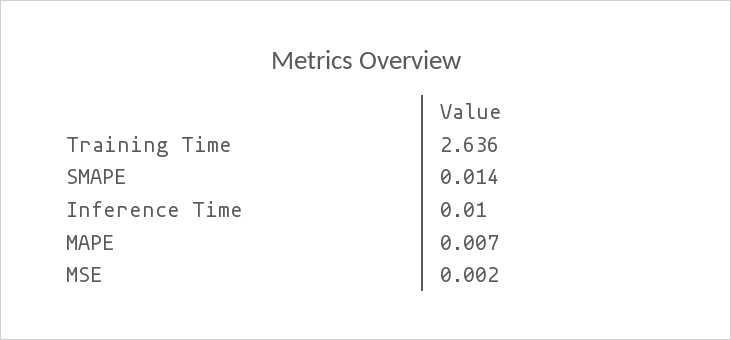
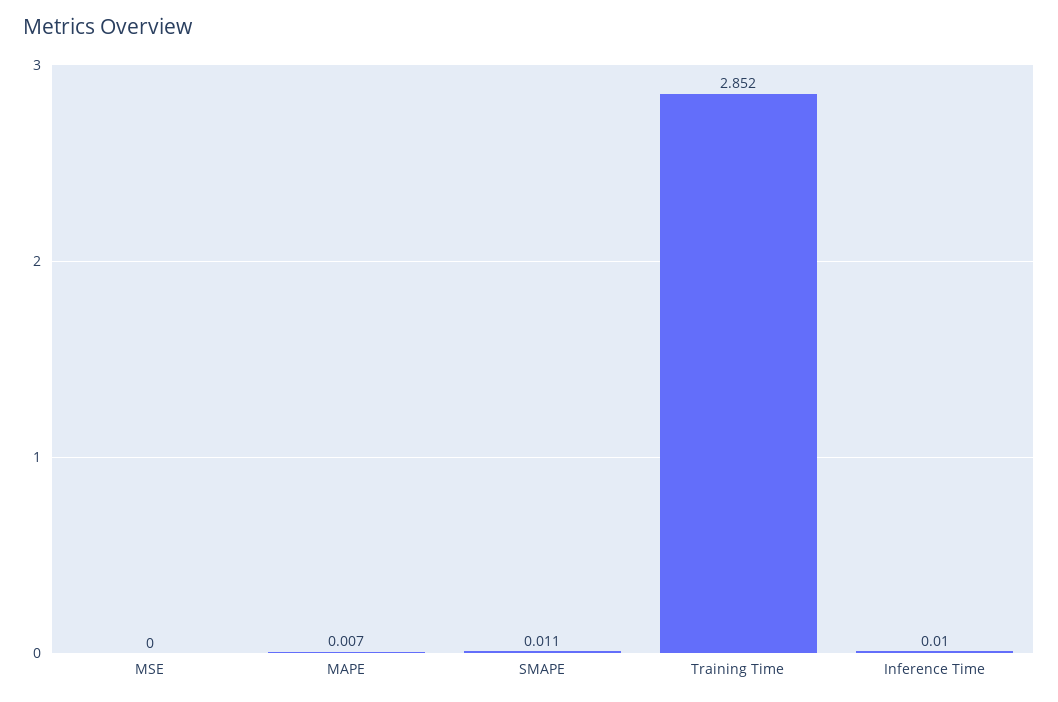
  {
-   "Training Time": 2.636,
+   "Training Time": 2.852,
-   "SMAPE": 0.014,
+   "SMAPE": 0.011,
    "Inference Time": 0.01,
    "MAPE": 0.007,
-   "MSE": 0.002
+   "MSE": 0
  }

